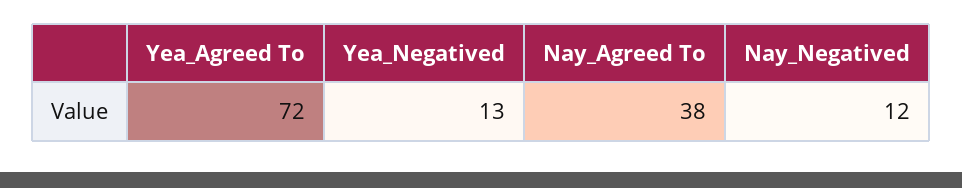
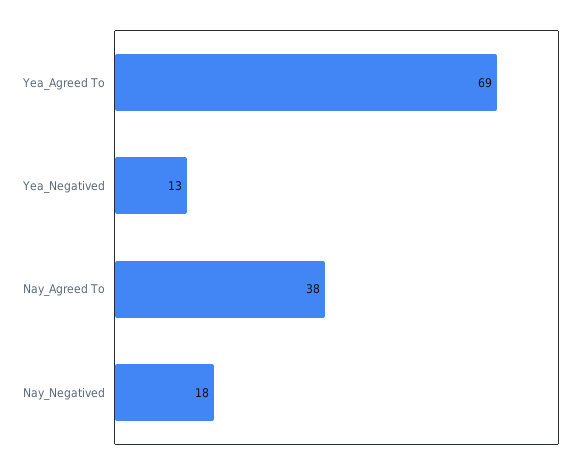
  {
-   "Yea_Agreed To": 72,
+   "Yea_Agreed To": 69,
    "Yea_Negatived": 13,
    "Nay_Agreed To": 38,
-   "Nay_Negatived": 12
+   "Nay_Negatived": 18
  }

